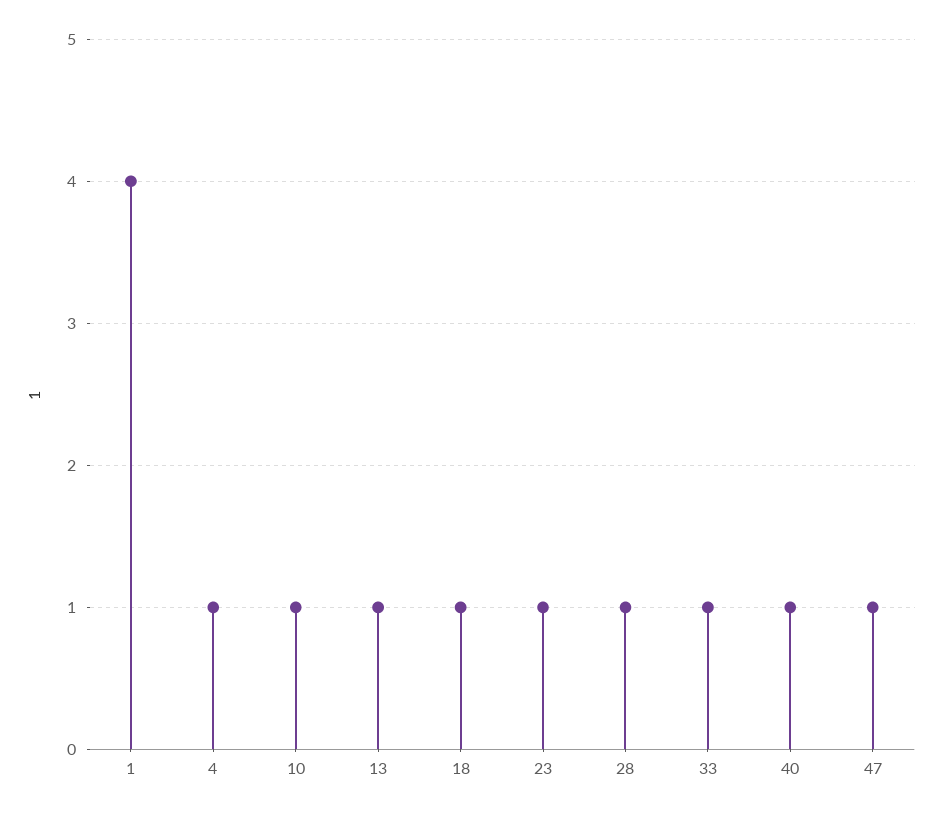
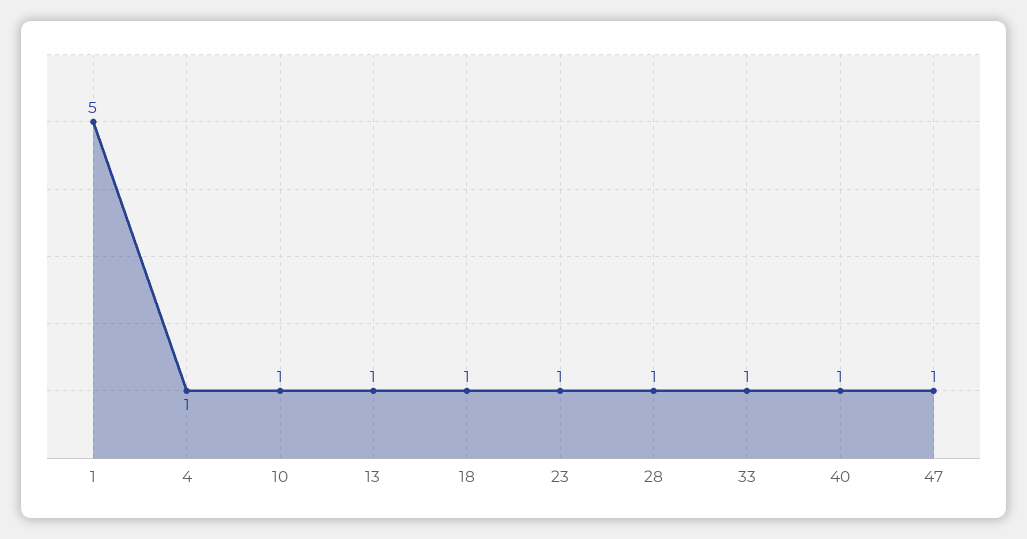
  {
-   "1": 4,
+   "1": 5,
    "4": 1,
    "10": 1,
    "13": 1,
    "18": 1,
    "23": 1,
    "28": 1,
    "33": 1,
    "40": 1,
    "47": 1
  }

